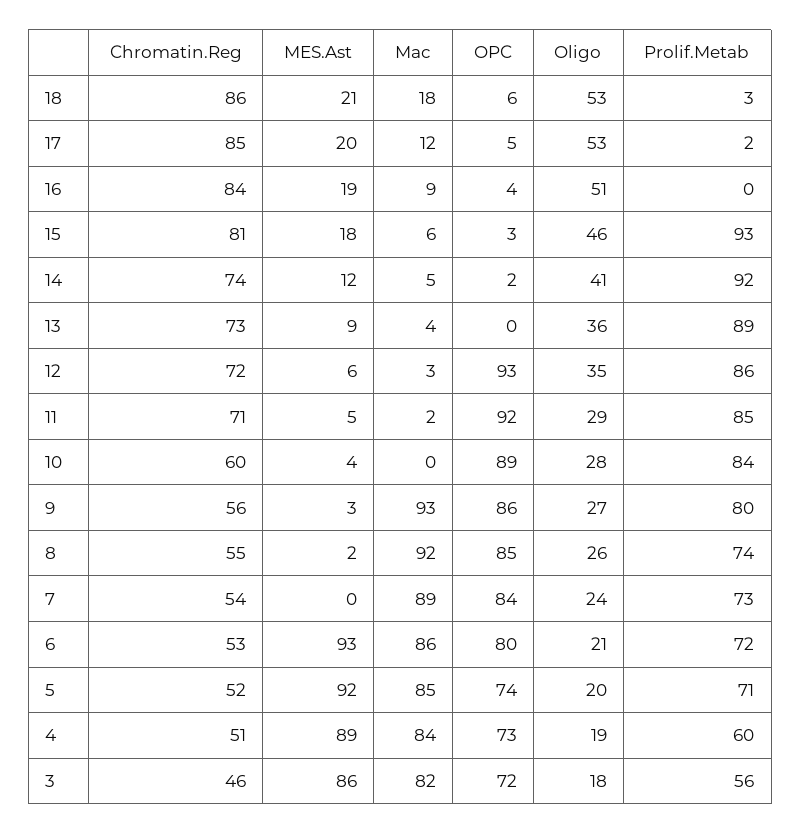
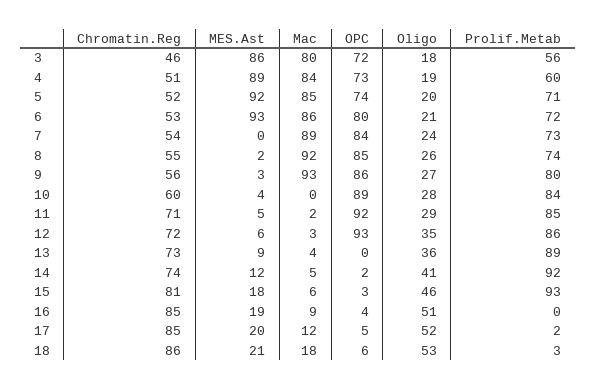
  {
    "Chromatin.Reg": {
      "18": 86,
      "17": 85,
-     "16": 84,
+     "16": 85,
      "15": 81,
      "14": 74,
      "13": 73,
      "12": 72,
      "11": 71,
      "10": 60,
      "9": 56,
      "8": 55,
      "7": 54,
      "6": 53,
      "5": 52,
      "4": 51,
      "3": 46
    },
    "MES.Ast": {
      "18": 21,
      "17": 20,
      "16": 19,
      "15": 18,
      "14": 12,
      "13": 9,
      "12": 6,
      "11": 5,
      "10": 4,
      "9": 3,
      "8": 2,
      "7": 0,
      "6": 93,
      "5": 92,
      "4": 89,
      "3": 86
    },
    "Mac": {
      "18": 18,
      "17": 12,
      "16": 9,
      "15": 6,
      "14": 5,
      "13": 4,
      "12": 3,
      "11": 2,
      "10": 0,
      "9": 93,
      "8": 92,
      "7": 89,
      "6": 86,
      "5": 85,
      "4": 84,
-     "3": 82
+     "3": 80
    },
    "OPC": {
      "18": 6,
      "17": 5,
      "16": 4,
      "15": 3,
      "14": 2,
      "13": 0,
      "12": 93,
      "11": 92,
      "10": 89,
      "9": 86,
      "8": 85,
      "7": 84,
      "6": 80,
      "5": 74,
      "4": 73,
      "3": 72
    },
    "Oligo": {
      "18": 53,
-     "17": 53,
+     "17": 52,
      "16": 51,
      "15": 46,
      "14": 41,
      "13": 36,
      "12": 35,
      "11": 29,
      "10": 28,
      "9": 27,
      "8": 26,
      "7": 24,
      "6": 21,
      "5": 20,
      "4": 19,
      "3": 18
    },
    "Prolif.Metab": {
      "18": 3,
      "17": 2,
      "16": 0,
      "15": 93,
      "14": 92,
      "13": 89,
      "12": 86,
      "11": 85,
      "10": 84,
      "9": 80,
      "8": 74,
      "7": 73,
      "6": 72,
      "5": 71,
      "4": 60,
      "3": 56
    }
  }

